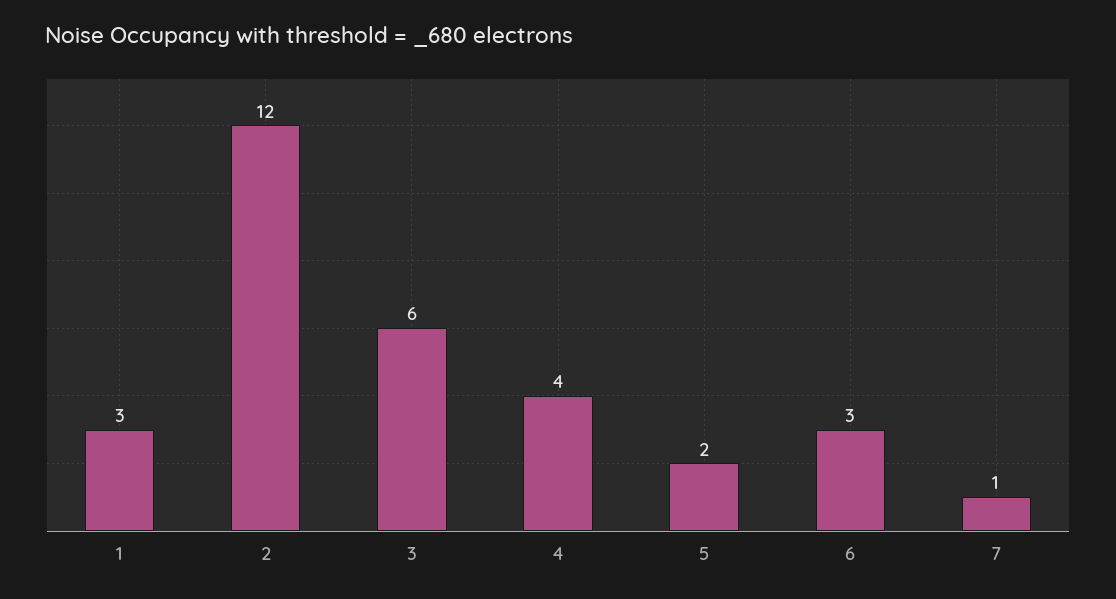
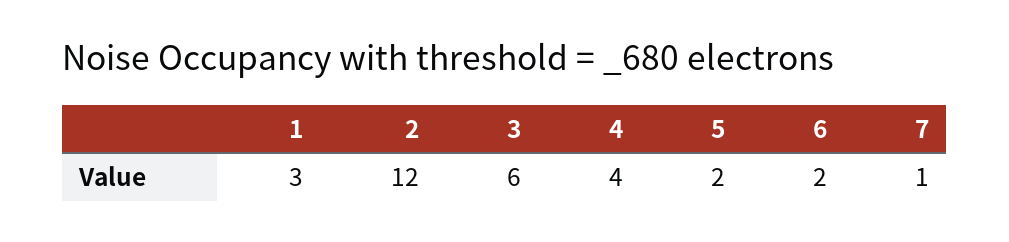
  {
    "1": 3,
    "2": 12,
    "3": 6,
    "4": 4,
    "5": 2,
-   "6": 3,
+   "6": 2,
    "7": 1
  }

